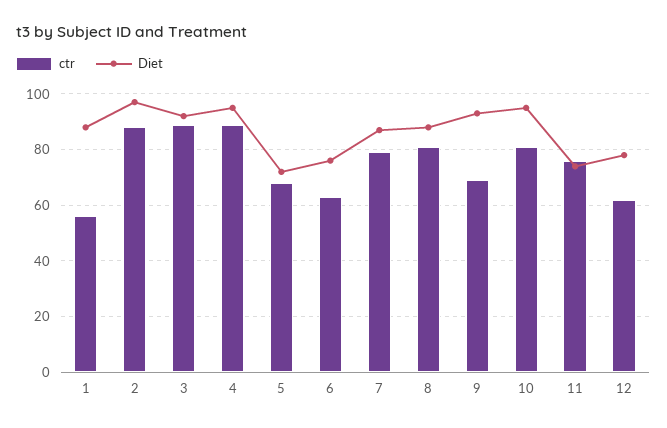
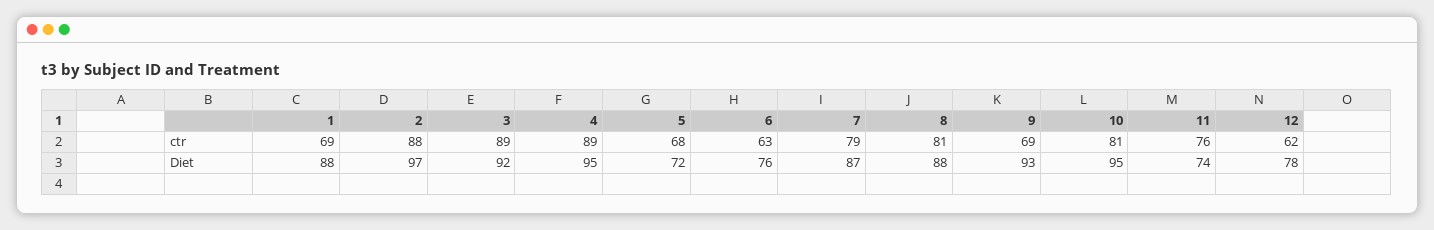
  {
    "ctr": {
-     "1": 55,
+     "1": 69,
      "2": 88,
      "3": 89,
      "4": 89,
      "5": 68,
      "6": 63,
      "7": 79,
      "8": 81,
      "9": 69,
      "10": 81,
      "11": 76,
      "12": 62
    },
    "Diet": {
      "1": 88,
      "2": 97,
      "3": 92,
      "4": 95,
      "5": 72,
      "6": 76,
      "7": 87,
      "8": 88,
      "9": 93,
      "10": 95,
      "11": 74,
      "12": 78
    }
  }

